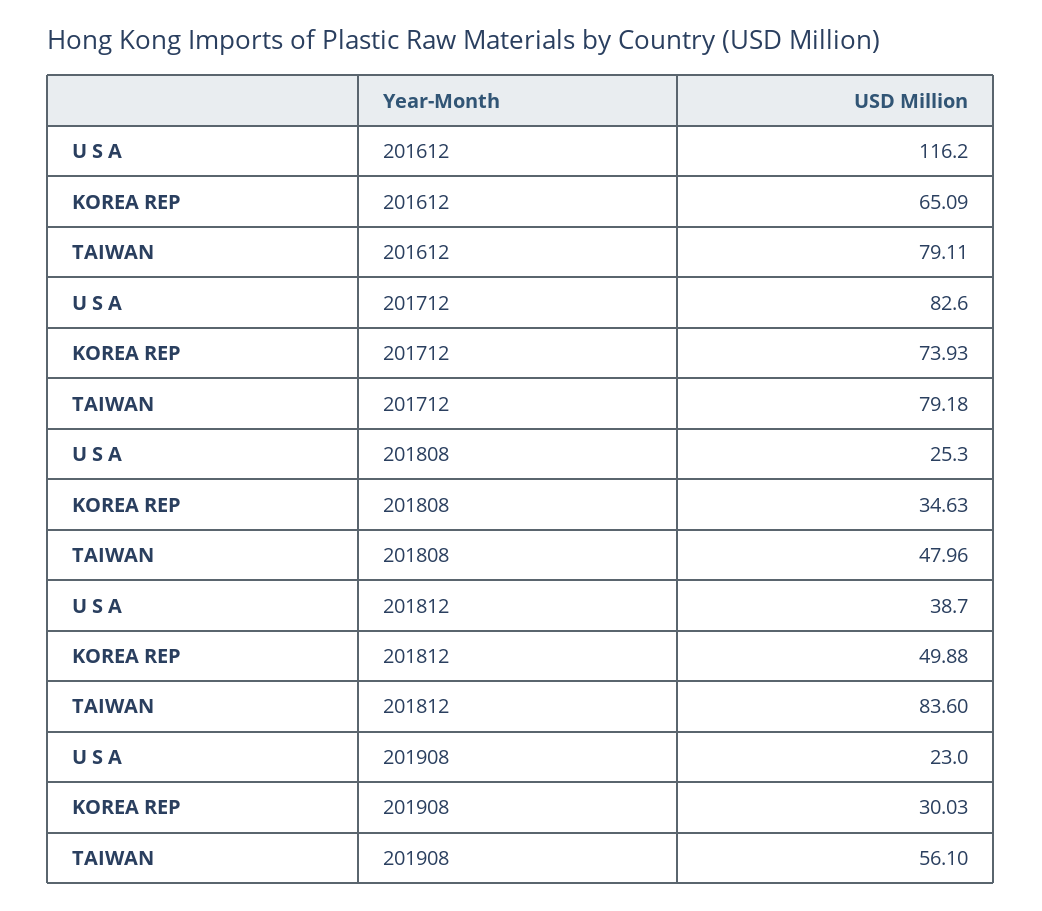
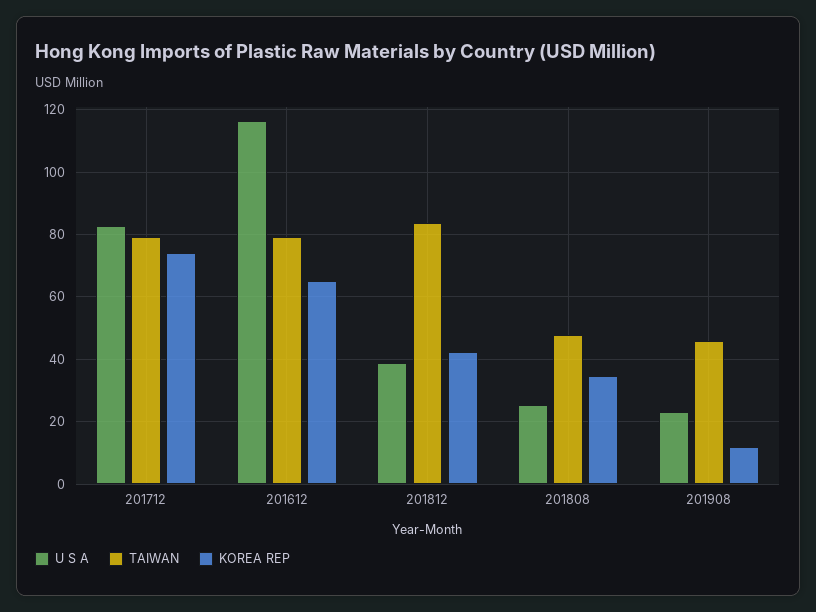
  {
    "U S A": {
      "201612": 116.2,
      "201712": 82.6,
      "201808": 25.3,
      "201812": 38.7,
      "201908": 23
    },
    "KOREA REP": {
      "201612": 65.09,
      "201712": 73.93,
      "201808": 34.63,
-     "201812": 49.88,
+     "201812": 42,
-     "201908": 30.03
+     "201908": 12
    },
    "TAIWAN": {
      "201612": 79.11,
      "201712": 79.18,
      "201808": 47.96,
      "201812": 83.6,
-     "201908": 56.1
+     "201908": 46
    }
  }

